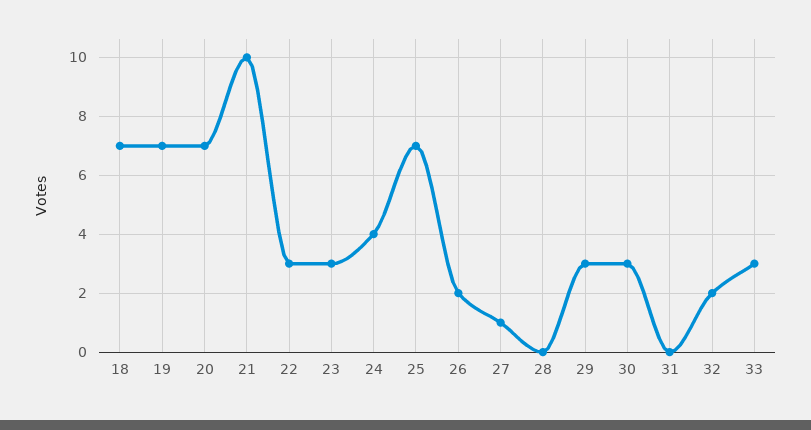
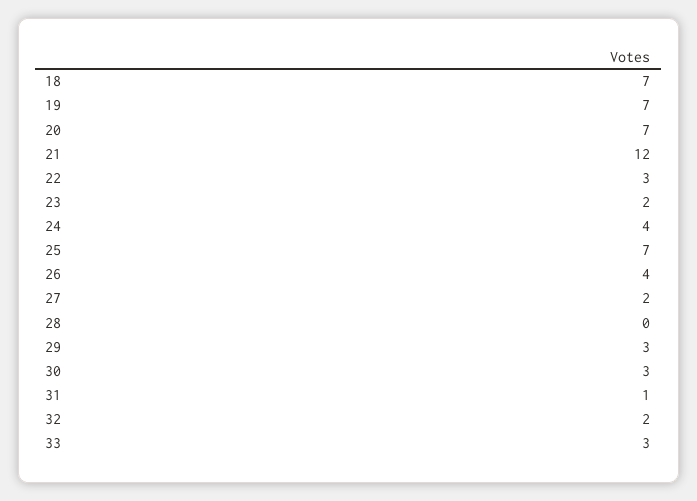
  {
    "18": 7,
    "19": 7,
    "20": 7,
-   "21": 10,
+   "21": 12,
    "22": 3,
-   "23": 3,
+   "23": 2,
    "24": 4,
    "25": 7,
-   "26": 2,
+   "26": 4,
-   "27": 1,
+   "27": 2,
    "28": 0,
    "29": 3,
    "30": 3,
-   "31": 0,
+   "31": 1,
    "32": 2,
    "33": 3
  }

